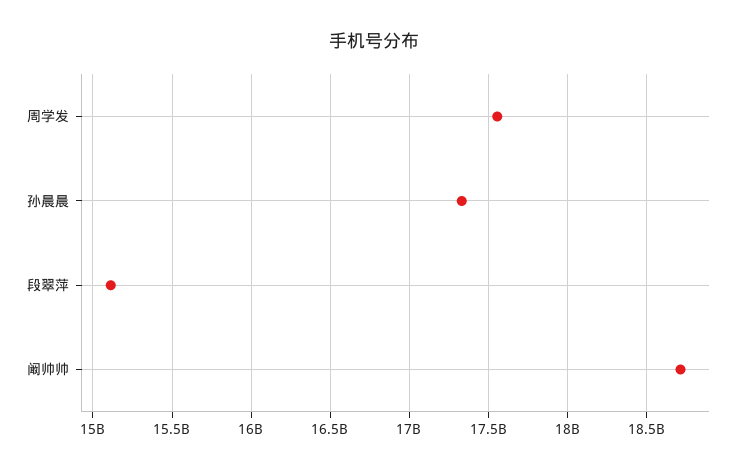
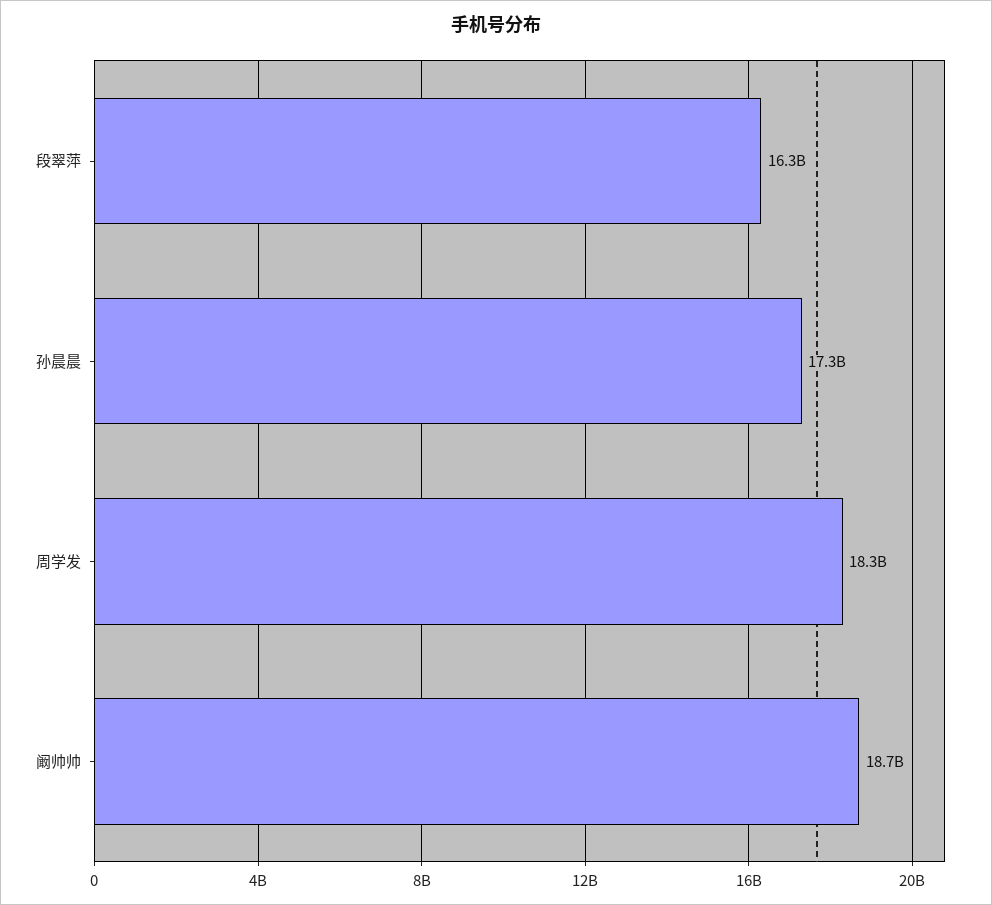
  {
-   "周学发": 17550000000,
+   "周学发": 18300000000,
    "孙晨晨": 17300000000,
-   "段翠萍": 15100000000,
+   "段翠萍": 16300000000,
    "阚帅帅": 18700000000
  }

